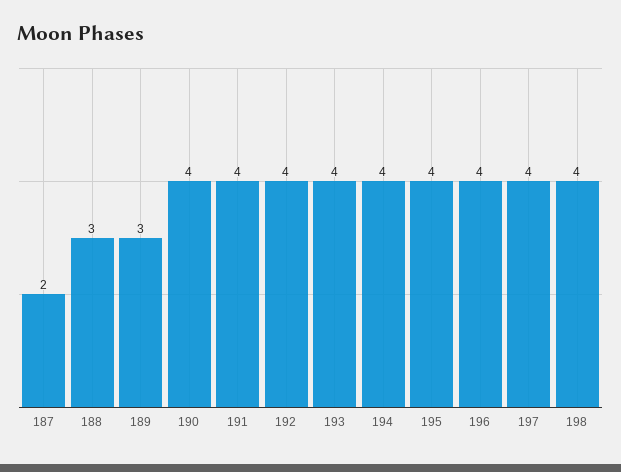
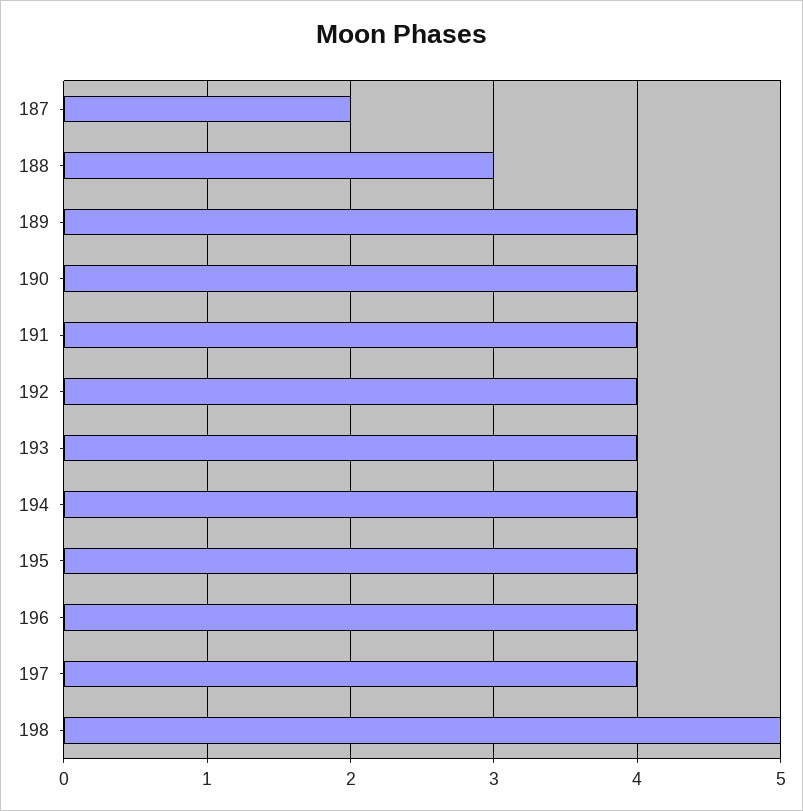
  {
    "187": 2,
    "188": 3,
-   "189": 3,
+   "189": 4,
    "190": 4,
    "191": 4,
    "192": 4,
    "193": 4,
    "194": 4,
    "195": 4,
    "196": 4,
    "197": 4,
-   "198": 4
+   "198": 5
  }

